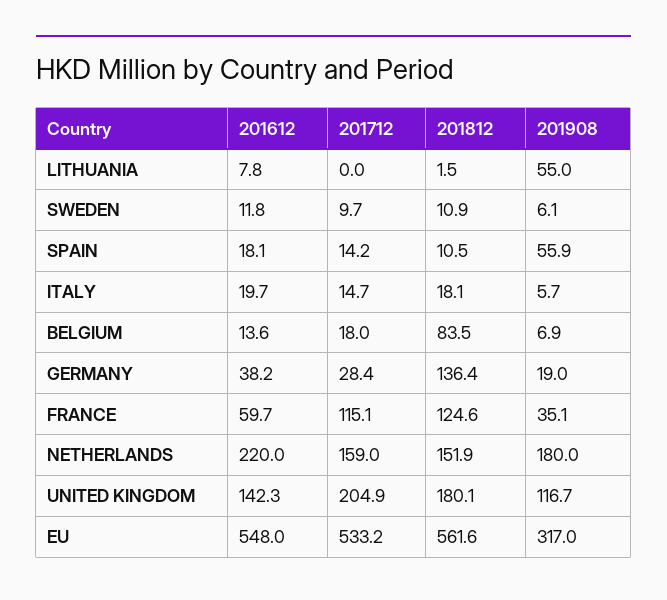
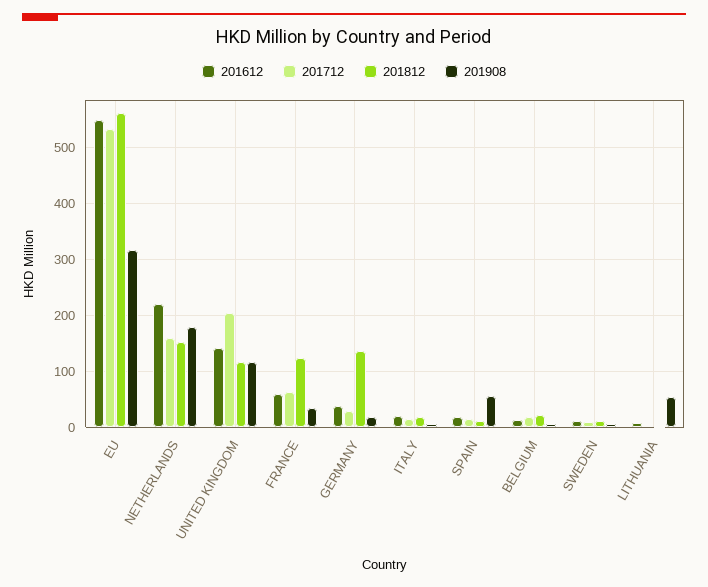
  {
    "201612": {
      "LITHUANIA": 7.8,
      "SWEDEN": 11.8,
      "SPAIN": 18.1,
      "ITALY": 19.7,
      "BELGIUM": 13.6,
      "GERMANY": 38.2,
      "FRANCE": 59.7,
      "NETHERLANDS": 220,
      "UNITED KINGDOM": 142.3,
      "EU": 548
    },
    "201712": {
      "LITHUANIA": 0,
      "SWEDEN": 9.7,
      "SPAIN": 14.2,
      "ITALY": 14.7,
      "BELGIUM": 18,
      "GERMANY": 28.4,
-     "FRANCE": 115.1,
+     "FRANCE": 60,
      "NETHERLANDS": 159,
      "UNITED KINGDOM": 204.9,
      "EU": 533.2
    },
    "201812": {
      "LITHUANIA": 1.5,
      "SWEDEN": 10.9,
      "SPAIN": 10.5,
      "ITALY": 18.1,
-     "BELGIUM": 83.5,
+     "BELGIUM": 20,
      "GERMANY": 136.4,
      "FRANCE": 124.6,
      "NETHERLANDS": 151.9,
-     "UNITED KINGDOM": 180.1,
+     "UNITED KINGDOM": 120,
      "EU": 561.6
    },
    "201908": {
      "LITHUANIA": 55,
      "SWEDEN": 6.1,
      "SPAIN": 55.9,
      "ITALY": 5.7,
      "BELGIUM": 6.9,
      "GERMANY": 19,
      "FRANCE": 35.1,
      "NETHERLANDS": 180,
      "UNITED KINGDOM": 116.7,
      "EU": 317
    }
  }

